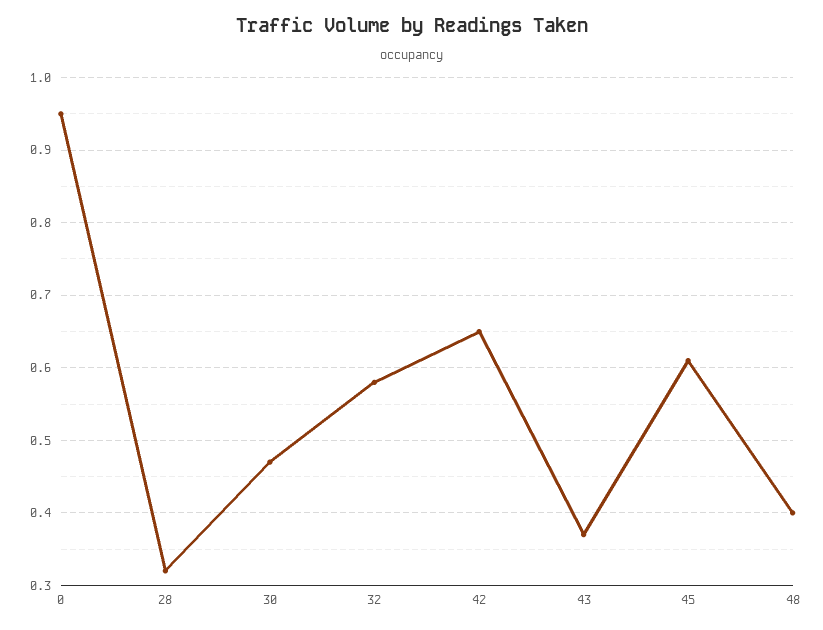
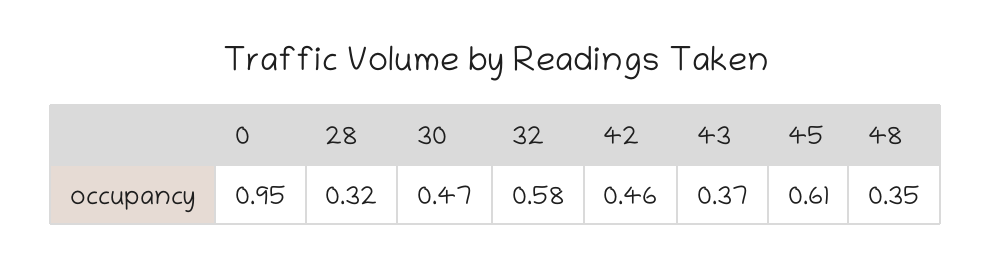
  {
    "0": 0.95,
    "28": 0.32,
    "30": 0.47,
    "32": 0.58,
-   "42": 0.65,
+   "42": 0.46,
    "43": 0.37,
    "45": 0.61,
-   "48": 0.4
+   "48": 0.35
  }

